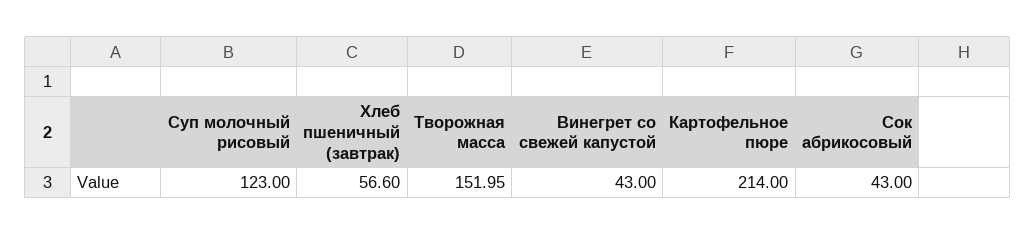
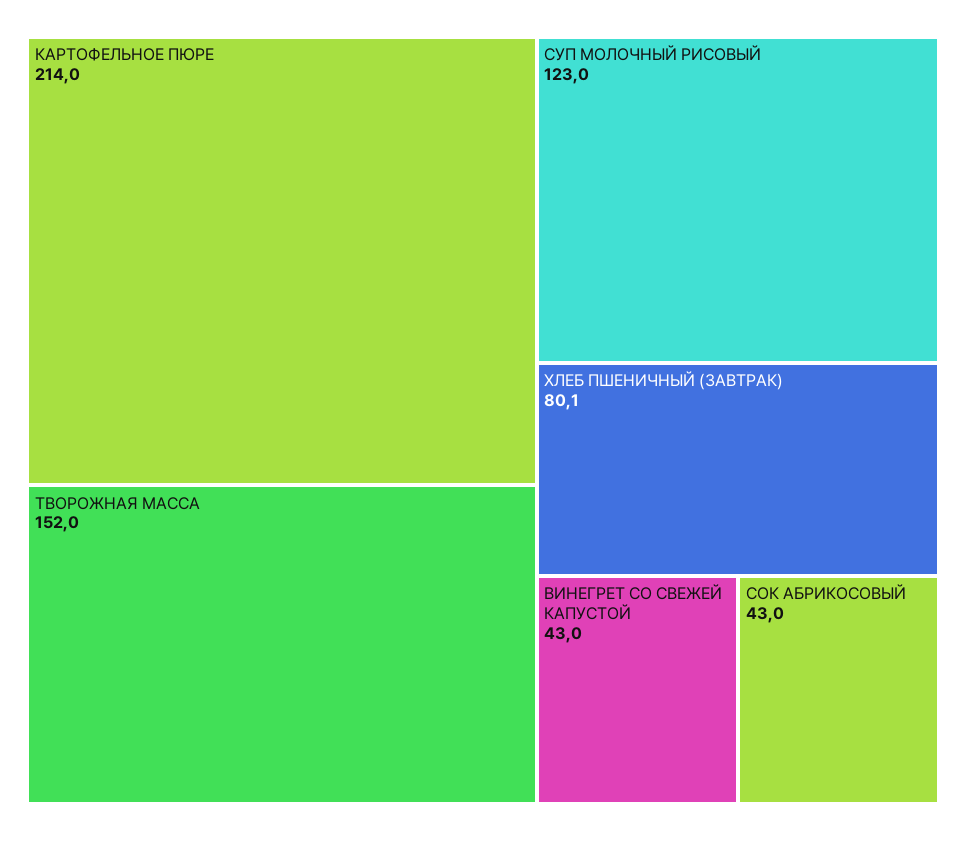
  {
    "Суп молочный рисовый": 123,
-   "Хлеб пшеничный (завтрак)": 56.6,
+   "Хлеб пшеничный (завтрак)": 80.1,
    "Творожная масса": 151.95,
    "Винегрет со свежей капустой": 43,
    "Картофельное пюре": 214,
    "Сок абрикосовый": 43
  }

